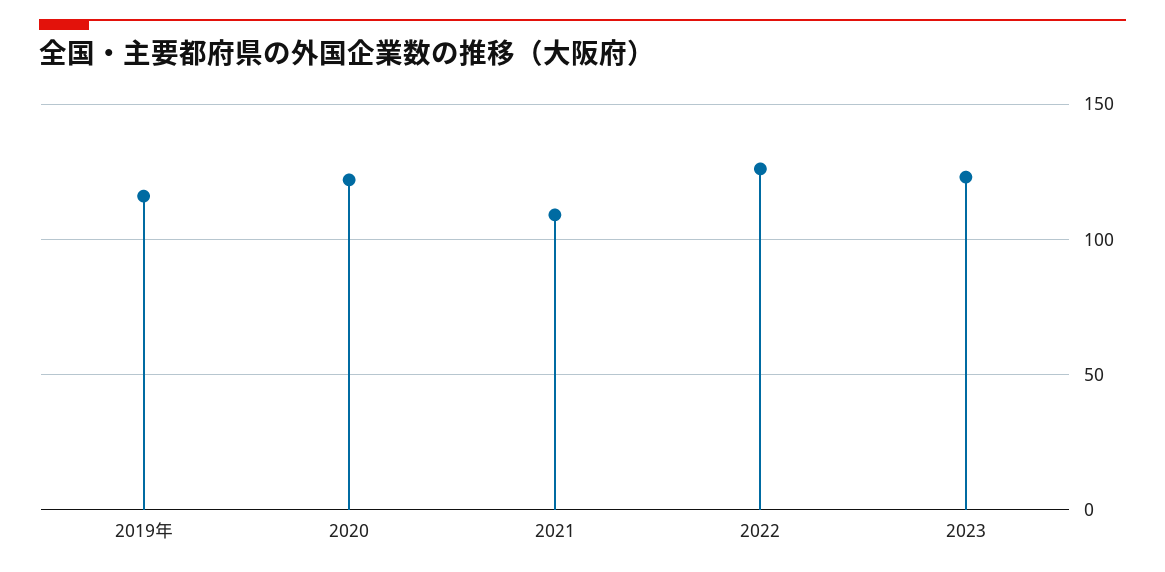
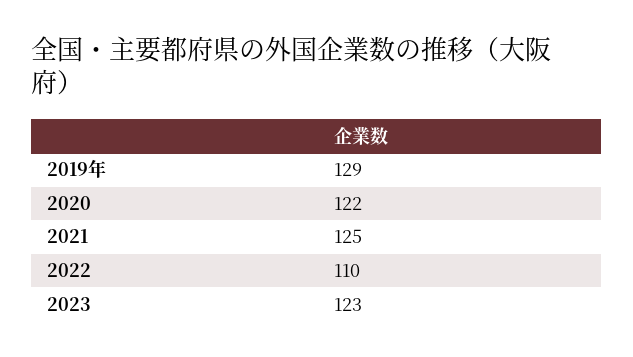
  {
-   "2019年": 115,
+   "2019年": 129,
    "2020": 122,
-   "2021": 110,
+   "2021": 125,
-   "2022": 125,
+   "2022": 110,
    "2023": 123
  }

